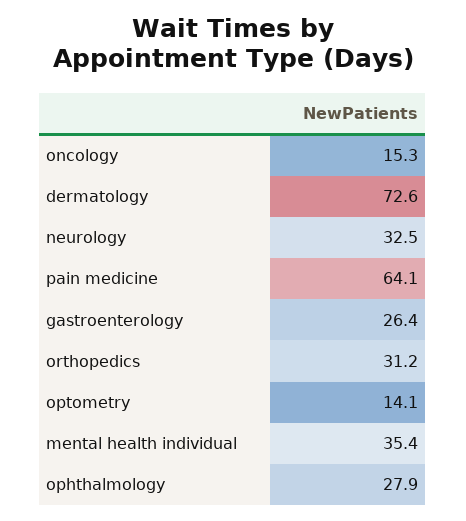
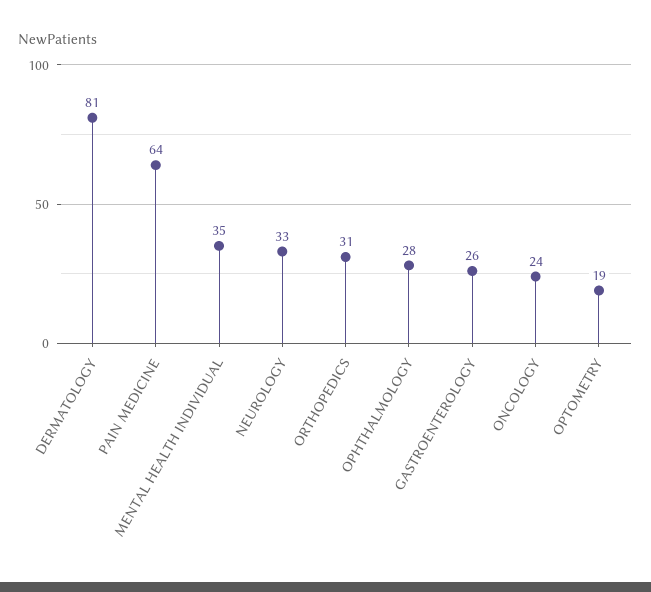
  {
-   "oncology": 15.3,
+   "oncology": 24,
-   "dermatology": 72.6,
+   "dermatology": 81,
    "neurology": 32.5,
    "pain medicine": 64.1,
    "gastroenterology": 26.4,
    "orthopedics": 31.2,
-   "optometry": 14.1,
+   "optometry": 19,
    "mental health individual": 35.4,
    "ophthalmology": 27.9
  }

